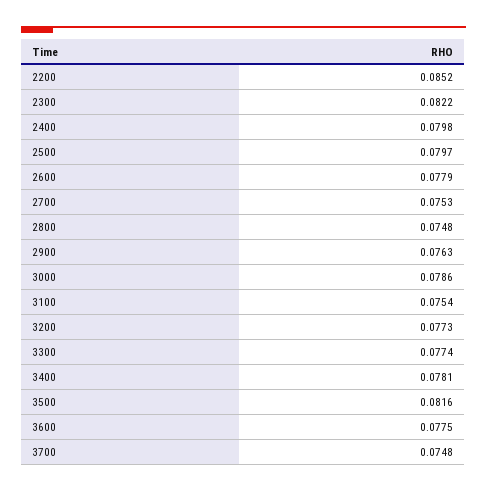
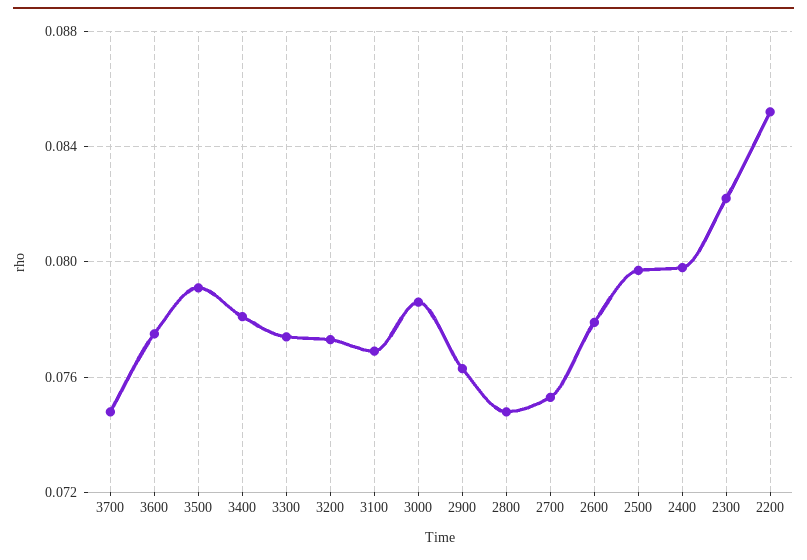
  {
    "2200": 0.0852,
    "2300": 0.0822,
    "2400": 0.0798,
    "2500": 0.0797,
    "2600": 0.0779,
    "2700": 0.0753,
    "2800": 0.0748,
    "2900": 0.0763,
    "3000": 0.0786,
-   "3100": 0.0754,
+   "3100": 0.077,
    "3200": 0.0773,
    "3300": 0.0774,
    "3400": 0.0781,
-   "3500": 0.0816,
+   "3500": 0.079,
    "3600": 0.0775,
    "3700": 0.0748
  }

